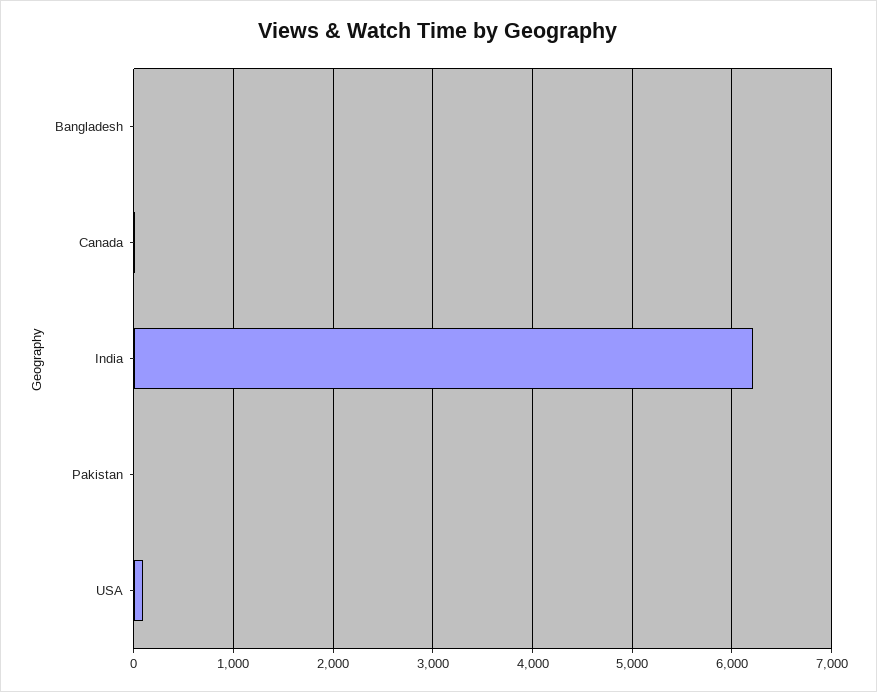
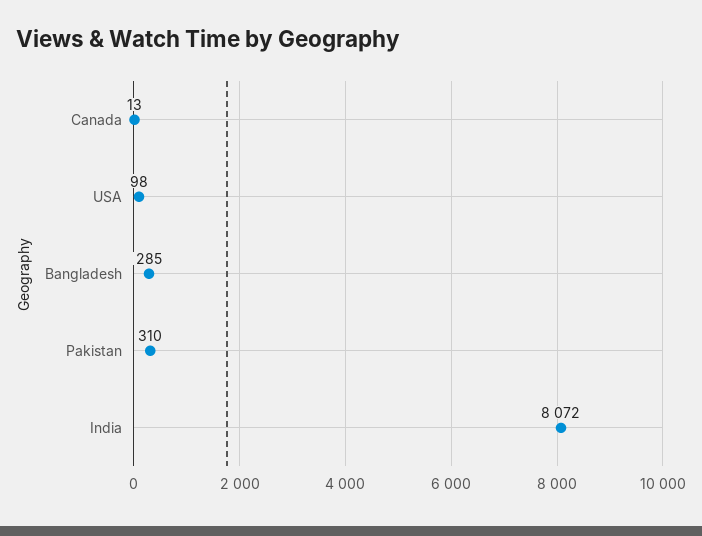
  {
-   "Bangladesh": 0,
+   "Bangladesh": 285,
    "Canada": 13,
-   "India": 6200,
+   "India": 8072,
-   "Pakistan": 0,
+   "Pakistan": 310,
    "USA": 98
  }

